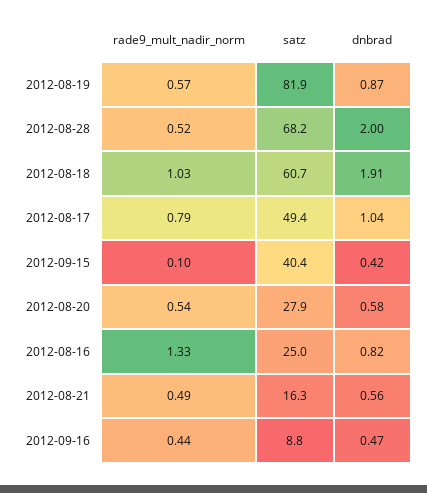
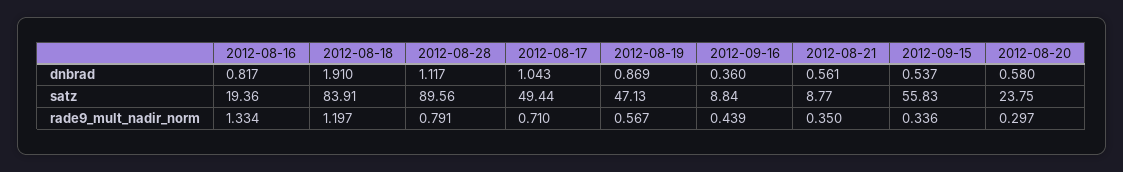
  {
    "rade9_mult_nadir_norm": {
      "2012-08-19": 0.567,
-     "2012-08-28": 0.52,
+     "2012-08-28": 0.791,
-     "2012-08-18": 1.03,
+     "2012-08-18": 1.197,
-     "2012-08-17": 0.79,
+     "2012-08-17": 0.71,
-     "2012-09-15": 0.1,
+     "2012-09-15": 0.336,
-     "2012-08-20": 0.54,
+     "2012-08-20": 0.297,
      "2012-08-16": 1.334,
-     "2012-08-21": 0.49,
+     "2012-08-21": 0.35,
      "2012-09-16": 0.439
    },
    "satz": {
-     "2012-08-19": 81.9,
+     "2012-08-19": 47.13,
-     "2012-08-28": 68.2,
+     "2012-08-28": 89.56,
-     "2012-08-18": 60.7,
+     "2012-08-18": 83.91,
      "2012-08-17": 49.44,
-     "2012-09-15": 40.4,
+     "2012-09-15": 55.83,
-     "2012-08-20": 27.9,
+     "2012-08-20": 23.75,
-     "2012-08-16": 25,
+     "2012-08-16": 19.36,
-     "2012-08-21": 16.3,
+     "2012-08-21": 8.77,
      "2012-09-16": 8.84
    },
    "dnbrad": {
      "2012-08-19": 0.869,
-     "2012-08-28": 2,
+     "2012-08-28": 1.117,
      "2012-08-18": 1.91,
      "2012-08-17": 1.043,
-     "2012-09-15": 0.42,
+     "2012-09-15": 0.537,
      "2012-08-20": 0.58,
      "2012-08-16": 0.817,
      "2012-08-21": 0.561,
-     "2012-09-16": 0.47
+     "2012-09-16": 0.36
    }
  }

